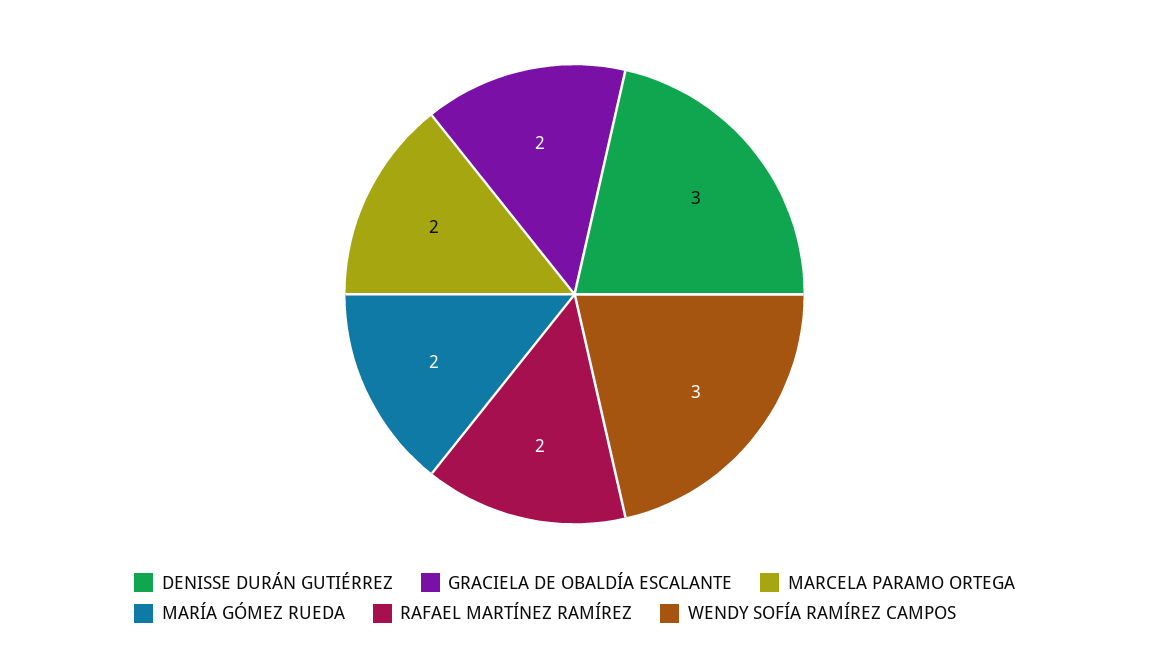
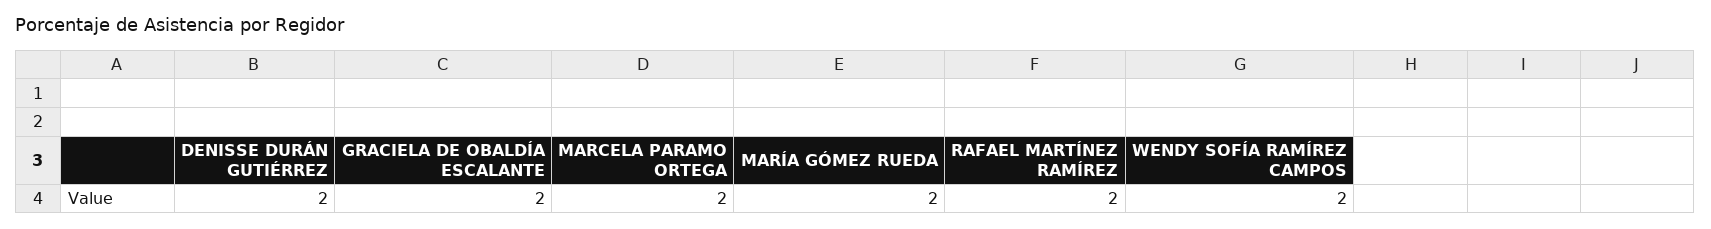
  {
-   "DENISSE DURÁN GUTIÉRREZ": 3,
+   "DENISSE DURÁN GUTIÉRREZ": 2,
    "GRACIELA DE OBALDÍA ESCALANTE": 2,
    "MARCELA PARAMO ORTEGA": 2,
    "MARÍA GÓMEZ RUEDA": 2,
    "RAFAEL MARTÍNEZ RAMÍREZ": 2,
-   "WENDY SOFÍA RAMÍREZ CAMPOS": 3
+   "WENDY SOFÍA RAMÍREZ CAMPOS": 2
  }

